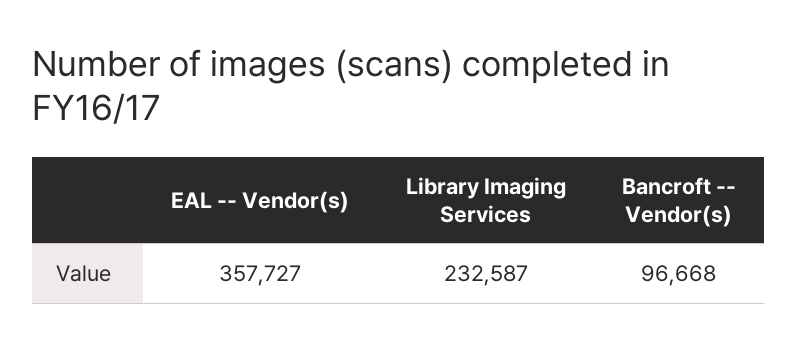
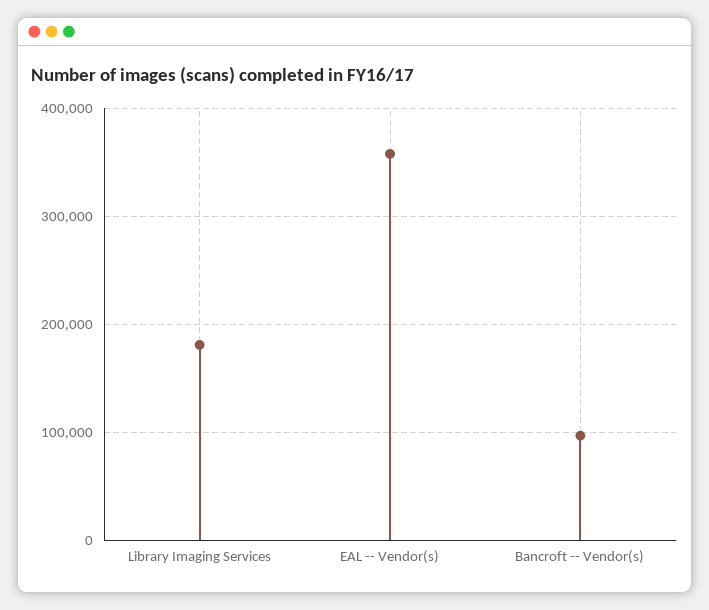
  {
    "EAL -- Vendor(s)": 357727,
-   "Library Imaging Services": 232587,
+   "Library Imaging Services": 180000,
    "Bancroft -- Vendor(s)": 96668
  }

